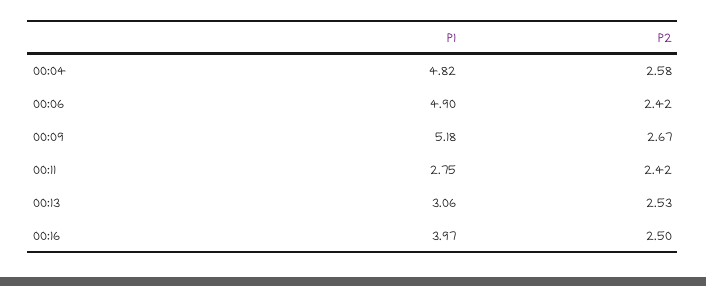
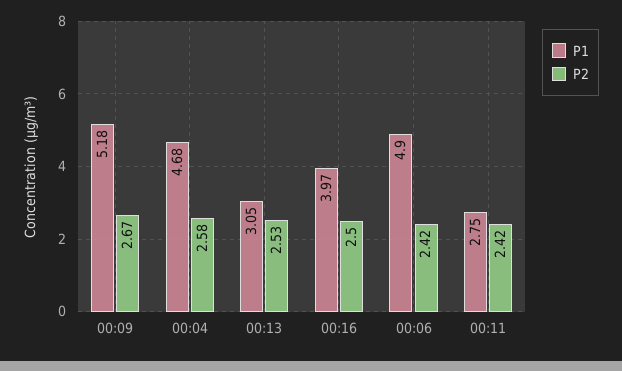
  {
    "P1": {
-     "00:04": 4.82,
+     "00:04": 4.68,
      "00:06": 4.9,
      "00:09": 5.18,
      "00:11": 2.75,
-     "00:13": 3.06,
+     "00:13": 3.05,
      "00:16": 3.97
    },
    "P2": {
      "00:04": 2.58,
      "00:06": 2.42,
      "00:09": 2.67,
      "00:11": 2.42,
      "00:13": 2.53,
      "00:16": 2.5
    }
  }

